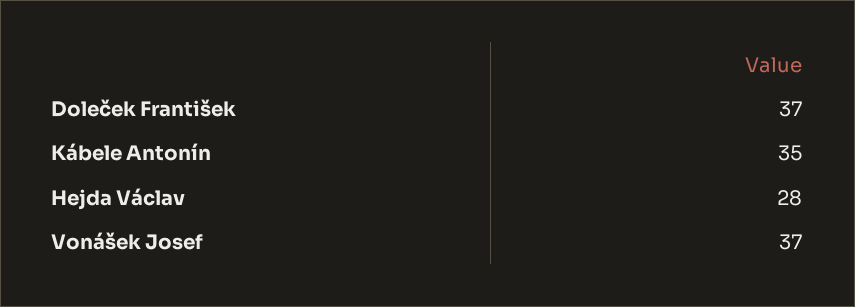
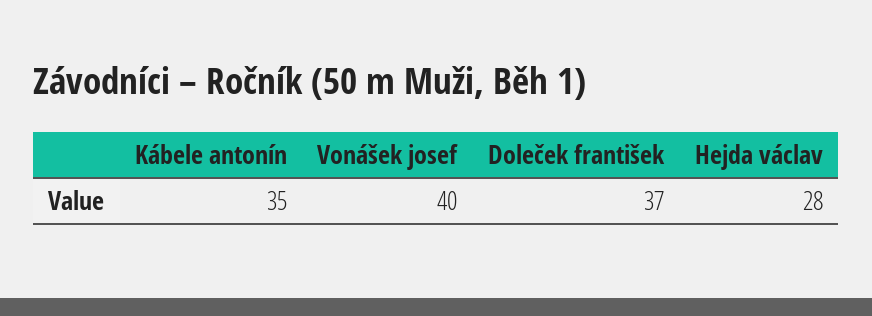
  {
    "Doleček František": 37,
    "Kábele Antonín": 35,
    "Hejda Václav": 28,
-   "Vonášek Josef": 37
+   "Vonášek Josef": 40
  }

